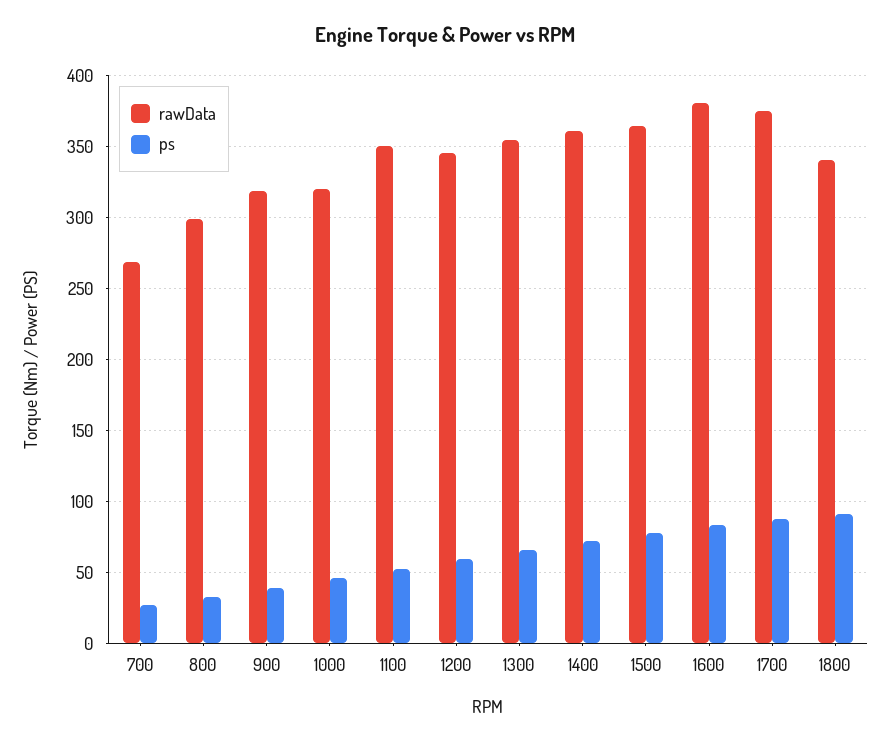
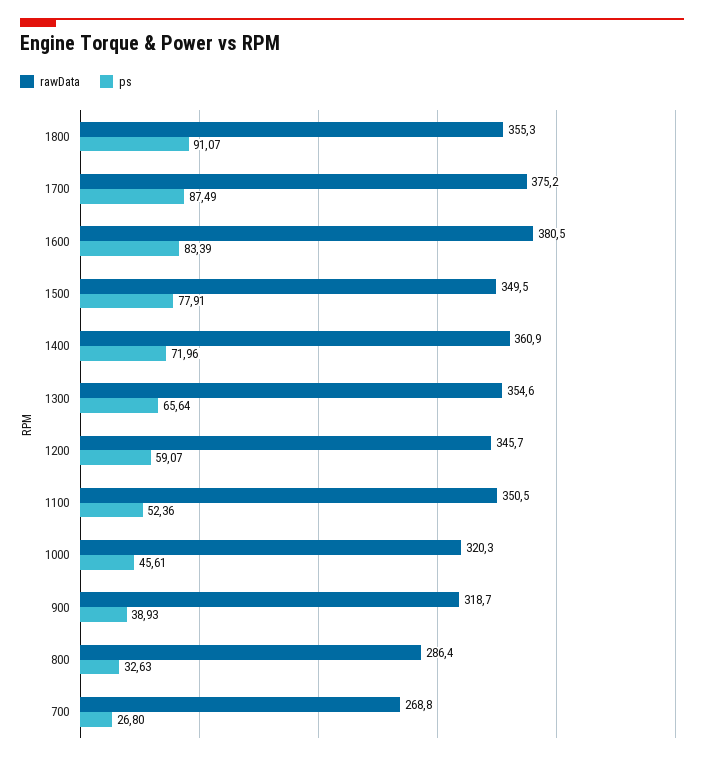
  {
    "rawData": {
      "700": 268.8,
-     "800": 300,
+     "800": 286.4,
      "900": 318.7,
      "1000": 320.3,
      "1100": 350.5,
      "1200": 345.7,
      "1300": 354.6,
      "1400": 360.9,
-     "1500": 365,
+     "1500": 349.5,
      "1600": 380.5,
      "1700": 375.2,
-     "1800": 340
+     "1800": 355.3
    },
    "ps": {
      "700": 26.8,
      "800": 32.63,
      "900": 38.93,
      "1000": 45.61,
      "1100": 52.36,
      "1200": 59.07,
      "1300": 65.64,
      "1400": 71.96,
      "1500": 77.91,
      "1600": 83.39,
      "1700": 87.49,
      "1800": 91.07
    }
  }

